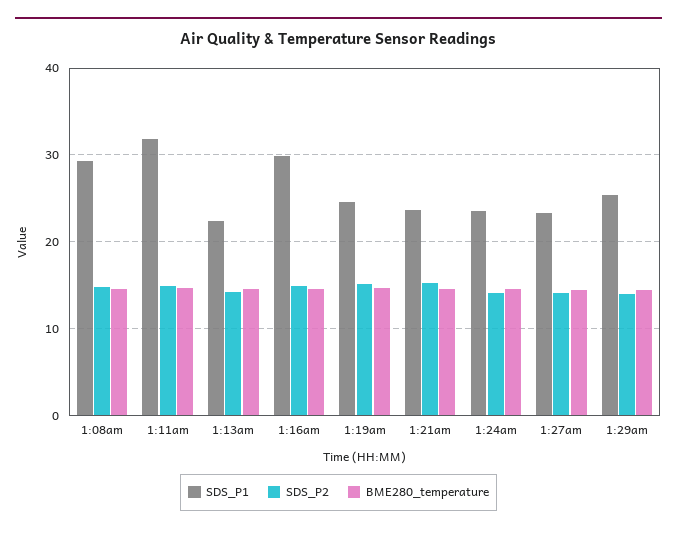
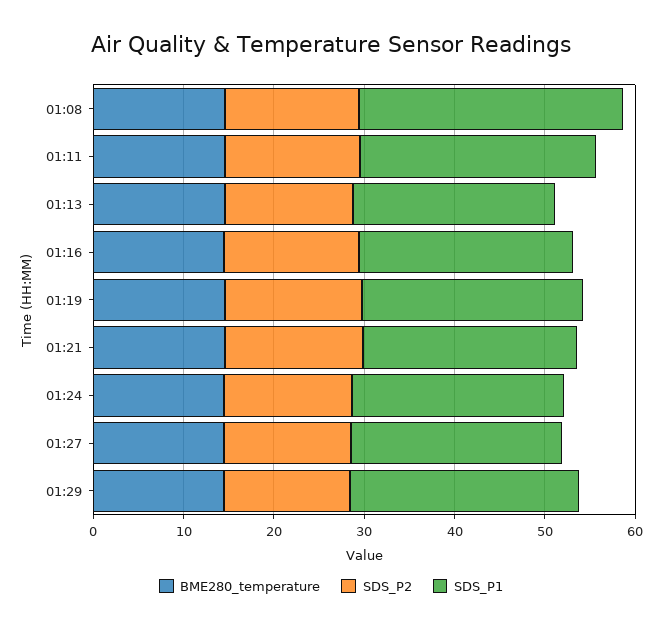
  {
    "SDS_P1": {
      "1:08am": 29,
-     "1:11am": 32,
+     "1:11am": 26,
      "1:13am": 22,
-     "1:16am": 30,
+     "1:16am": 24,
      "1:19am": 25,
      "1:21am": 24,
      "1:24am": 24,
      "1:27am": 23,
      "1:29am": 25
    },
    "SDS_P2": {
      "1:08am": 15,
      "1:11am": 15,
      "1:13am": 14,
      "1:16am": 15,
      "1:19am": 15,
      "1:21am": 15,
      "1:24am": 14,
      "1:27am": 14,
      "1:29am": 14
    },
    "BME280_temperature": {
      "1:08am": 15,
      "1:11am": 15,
      "1:13am": 15,
      "1:16am": 15,
      "1:19am": 15,
      "1:21am": 15,
      "1:24am": 15,
      "1:27am": 14,
      "1:29am": 14
    }
  }

